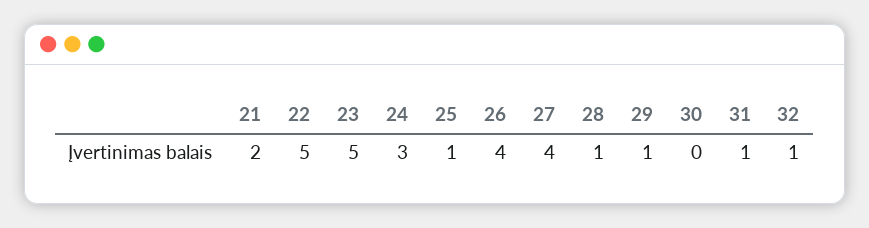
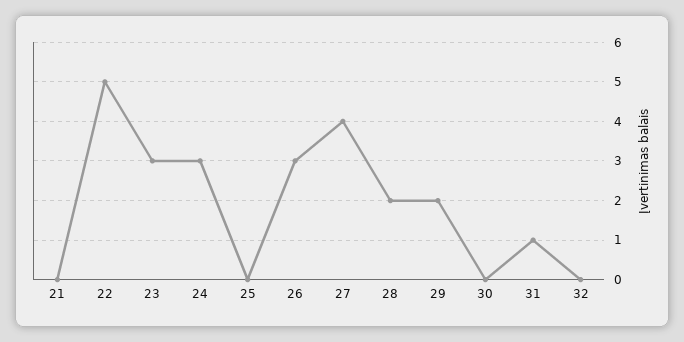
  {
-   "21": 2,
+   "21": 0,
    "22": 5,
-   "23": 5,
+   "23": 3,
    "24": 3,
-   "25": 1,
+   "25": 0,
-   "26": 4,
+   "26": 3,
    "27": 4,
-   "28": 1,
+   "28": 2,
-   "29": 1,
+   "29": 2,
    "30": 0,
    "31": 1,
-   "32": 1
+   "32": 0
  }

